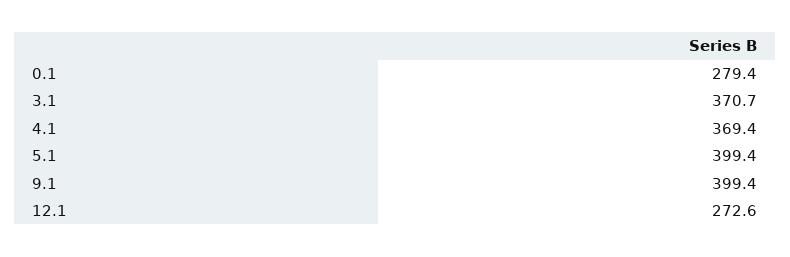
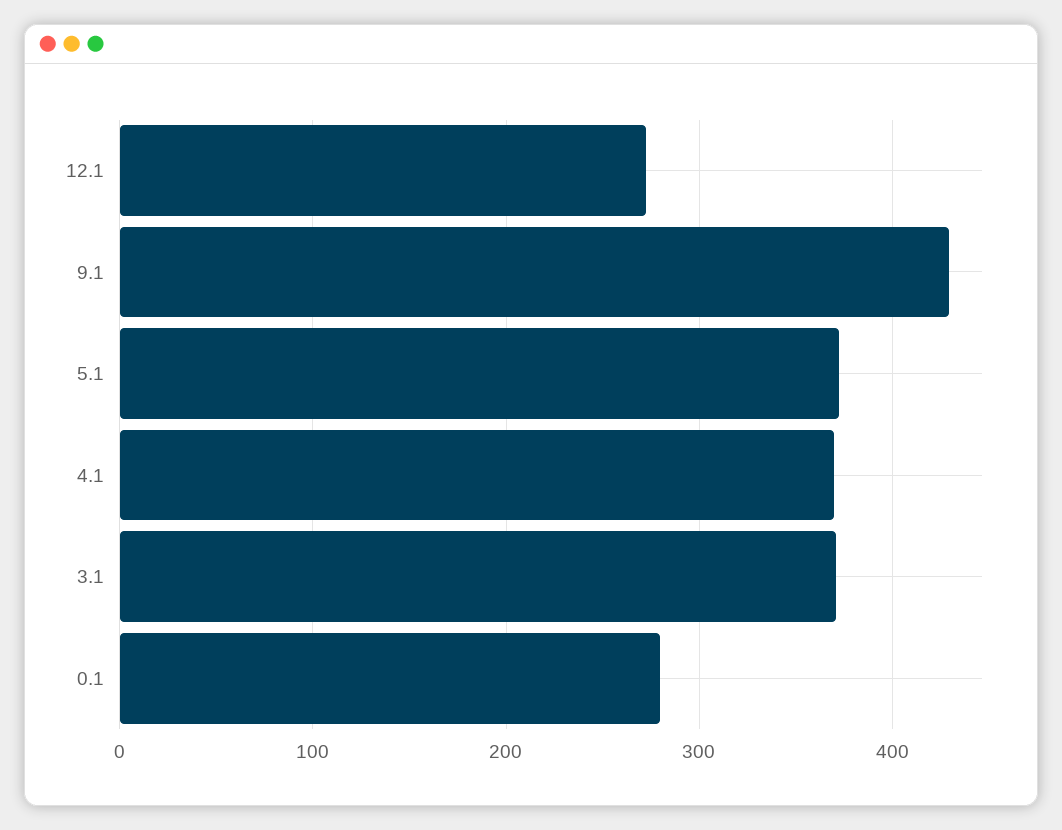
  {
    "0.1": 279.4,
    "3.1": 370.7,
    "4.1": 369.4,
-   "5.1": 399.4,
+   "5.1": 370,
-   "9.1": 399.4,
+   "9.1": 430,
    "12.1": 272.6
  }

